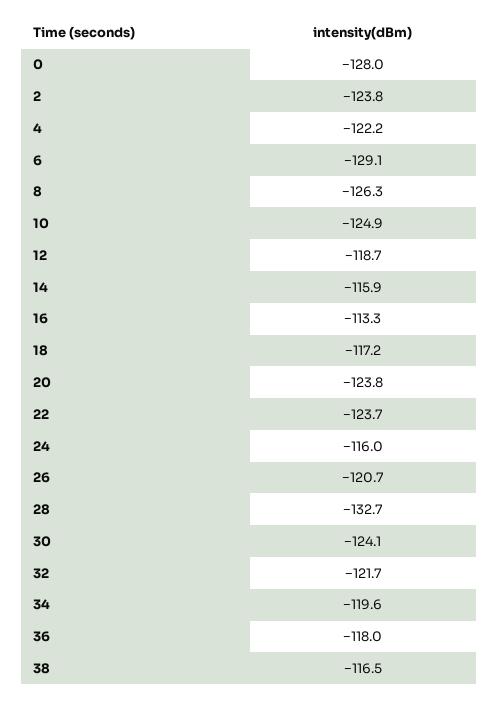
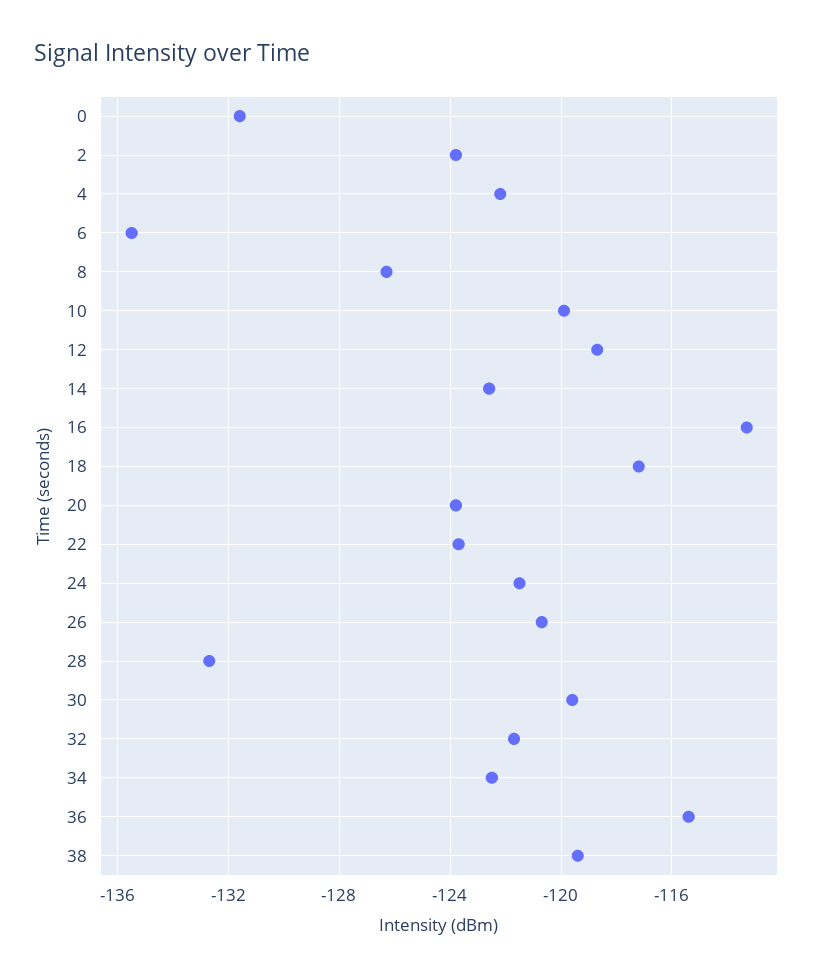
  {
-   "0": -128,
+   "0": -131.5,
    "2": -123.8,
    "4": -122.2,
-   "6": -129.1,
+   "6": -135.5,
    "8": -126.3,
-   "10": -124.9,
+   "10": -120,
    "12": -118.7,
-   "14": -115.9,
+   "14": -122.5,
    "16": -113.3,
    "18": -117.2,
    "20": -123.8,
    "22": -123.7,
-   "24": -116,
+   "24": -121.5,
    "26": -120.7,
    "28": -132.7,
-   "30": -124.1,
+   "30": -119.5,
    "32": -121.7,
-   "34": -119.6,
+   "34": -122.5,
-   "36": -118,
+   "36": -115.5,
-   "38": -116.5
+   "38": -119.5
  }

